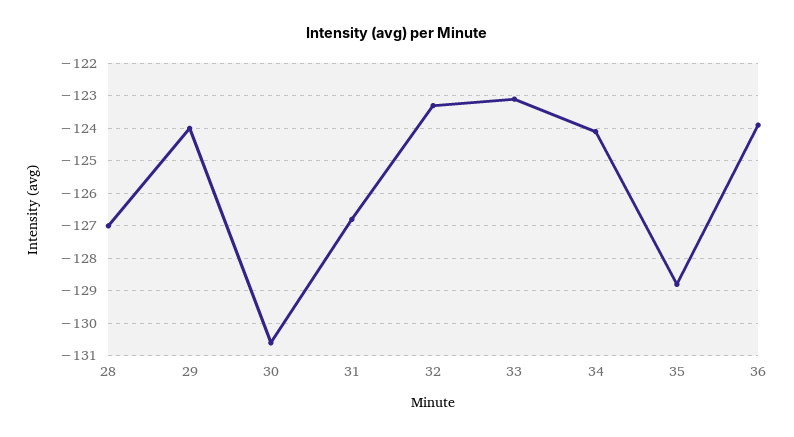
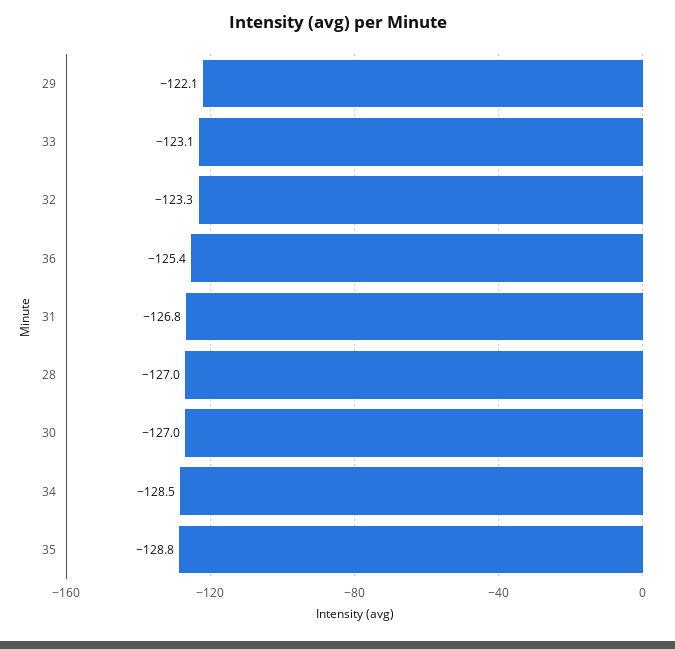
  {
    "28": -127,
-   "29": -124,
+   "29": -122.1,
-   "30": -130.5,
+   "30": -127,
    "31": -126.8,
    "32": -123.3,
    "33": -123.1,
-   "34": -124,
+   "34": -128.5,
    "35": -128.8,
-   "36": -124
+   "36": -125.4
  }

